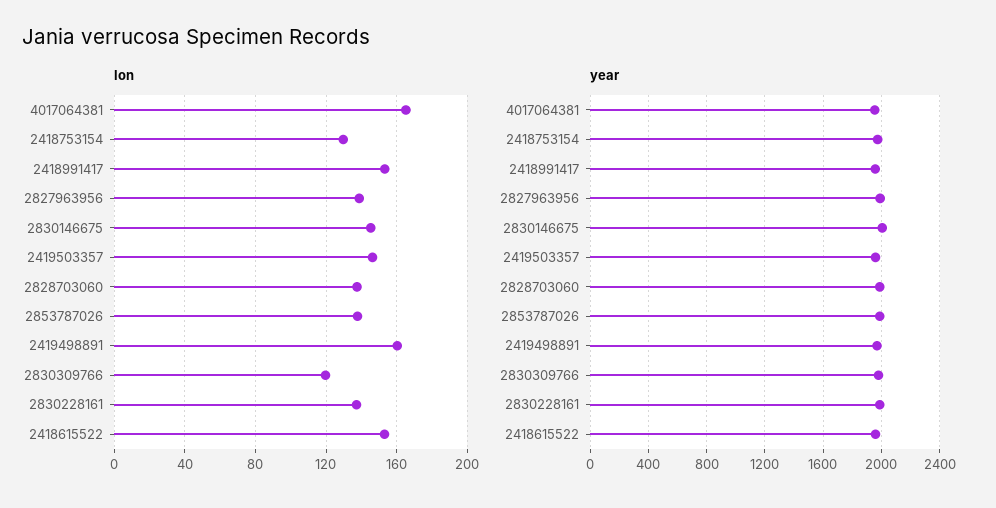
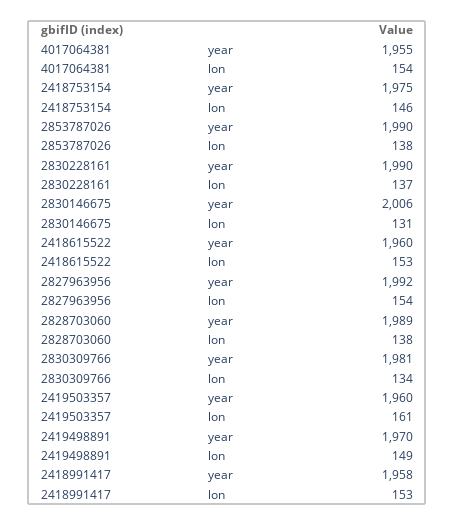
  {
    "lon": {
-     "4017064381": 165,
+     "4017064381": 154,
-     "2418753154": 130,
+     "2418753154": 146,
      "2418991417": 153,
-     "2827963956": 140,
+     "2827963956": 154,
-     "2830146675": 145,
+     "2830146675": 131,
-     "2419503357": 145,
+     "2419503357": 161,
      "2828703060": 138,
      "2853787026": 138,
-     "2419498891": 160,
+     "2419498891": 149,
-     "2830309766": 120,
+     "2830309766": 134,
      "2830228161": 137,
      "2418615522": 153
    },
    "year": {
      "4017064381": 1955,
      "2418753154": 1975,
      "2418991417": 1958,
      "2827963956": 1992,
      "2830146675": 2006,
      "2419503357": 1960,
      "2828703060": 1989,
      "2853787026": 1990,
      "2419498891": 1970,
      "2830309766": 1981,
      "2830228161": 1990,
      "2418615522": 1960
    }
  }

